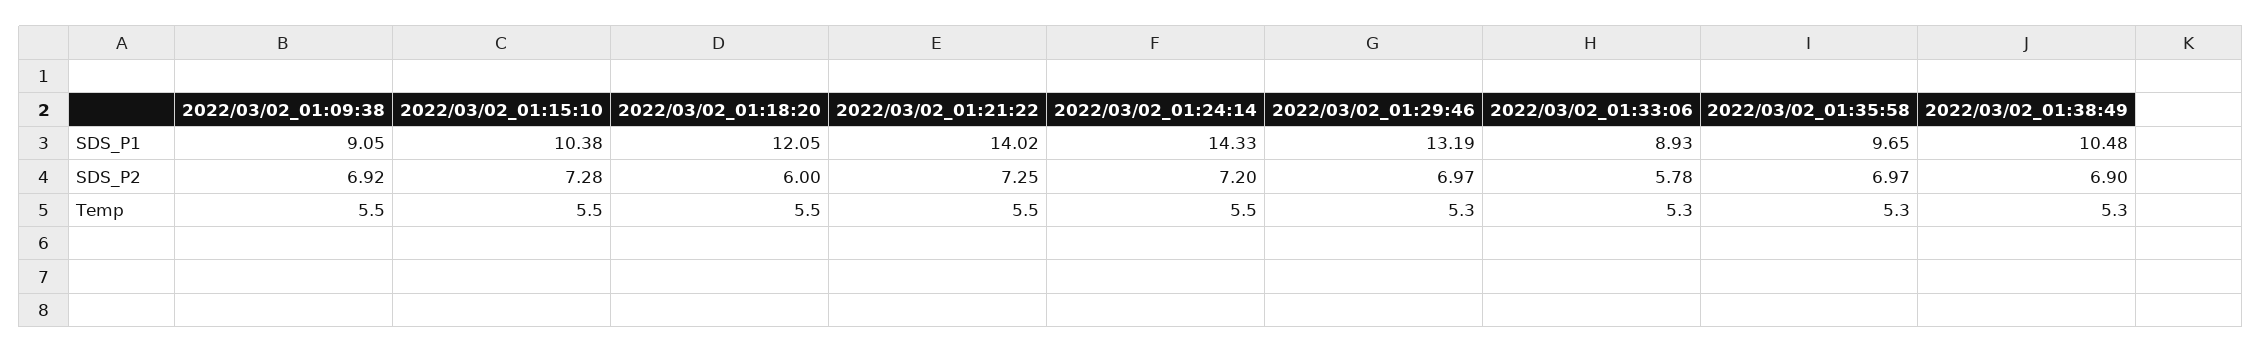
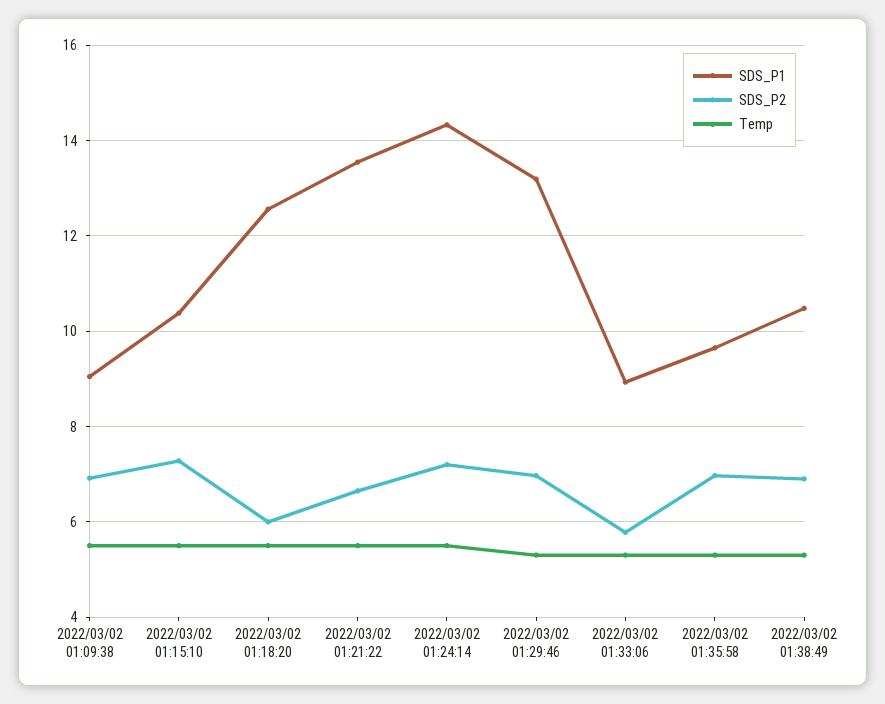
  {
    "SDS_P1": {
      "2022/03/02_01:09:38": 9.05,
      "2022/03/02_01:15:10": 10.38,
-     "2022/03/02_01:18:20": 12.05,
+     "2022/03/02_01:18:20": 12.6,
-     "2022/03/02_01:21:22": 14.02,
+     "2022/03/02_01:21:22": 13.6,
      "2022/03/02_01:24:14": 14.33,
      "2022/03/02_01:29:46": 13.19,
      "2022/03/02_01:33:06": 8.93,
      "2022/03/02_01:35:58": 9.65,
      "2022/03/02_01:38:49": 10.48
    },
    "SDS_P2": {
      "2022/03/02_01:09:38": 6.92,
      "2022/03/02_01:15:10": 7.28,
      "2022/03/02_01:18:20": 6,
-     "2022/03/02_01:21:22": 7.25,
+     "2022/03/02_01:21:22": 6.6,
      "2022/03/02_01:24:14": 7.2,
      "2022/03/02_01:29:46": 6.97,
      "2022/03/02_01:33:06": 5.78,
      "2022/03/02_01:35:58": 6.97,
      "2022/03/02_01:38:49": 6.9
    },
    "Temp": {
      "2022/03/02_01:09:38": 5.5,
      "2022/03/02_01:15:10": 5.5,
      "2022/03/02_01:18:20": 5.5,
      "2022/03/02_01:21:22": 5.5,
      "2022/03/02_01:24:14": 5.5,
      "2022/03/02_01:29:46": 5.3,
      "2022/03/02_01:33:06": 5.3,
      "2022/03/02_01:35:58": 5.3,
      "2022/03/02_01:38:49": 5.3
    }
  }

